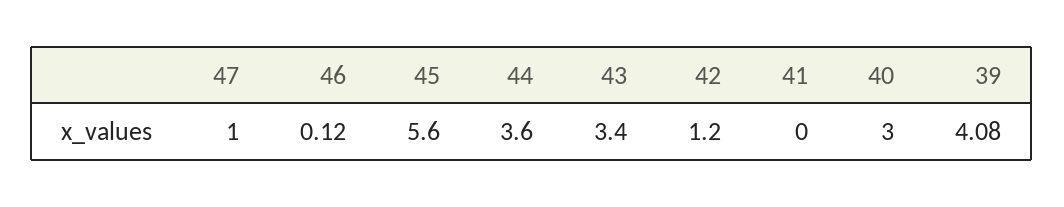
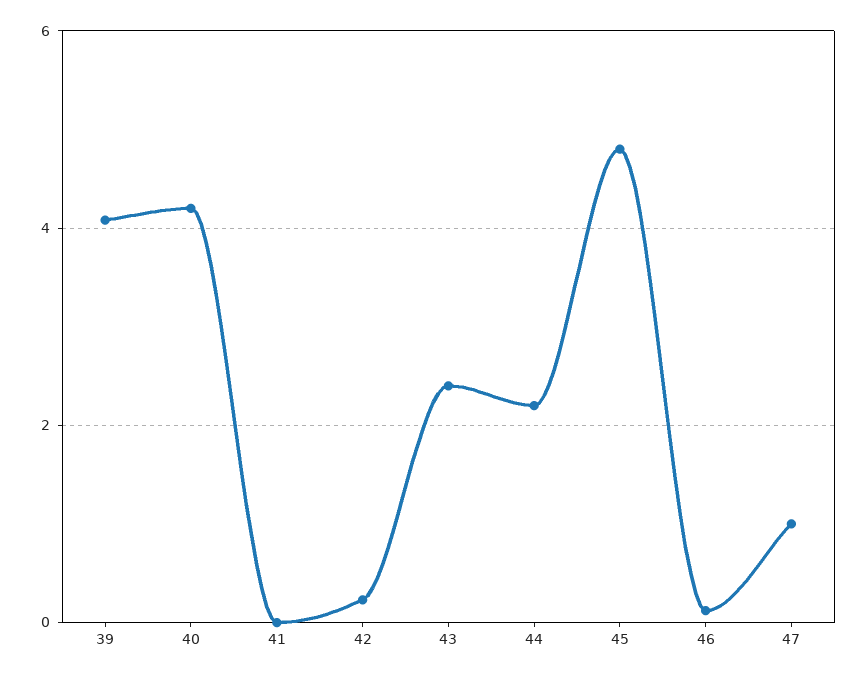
  {
    "47": 1,
    "46": 0.12,
-   "45": 5.6,
+   "45": 4.8,
-   "44": 3.6,
+   "44": 2.2,
-   "43": 3.4,
+   "43": 2.4,
-   "42": 1.2,
+   "42": 0.2,
    "41": 0,
-   "40": 3,
+   "40": 4.2,
    "39": 4.08
  }

